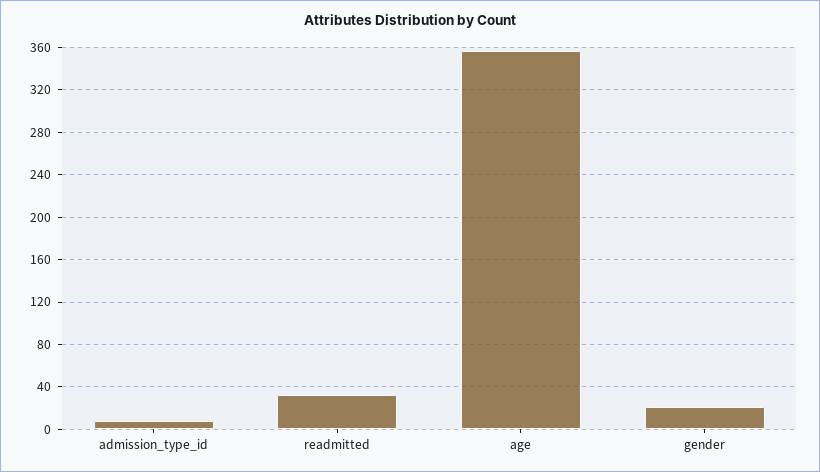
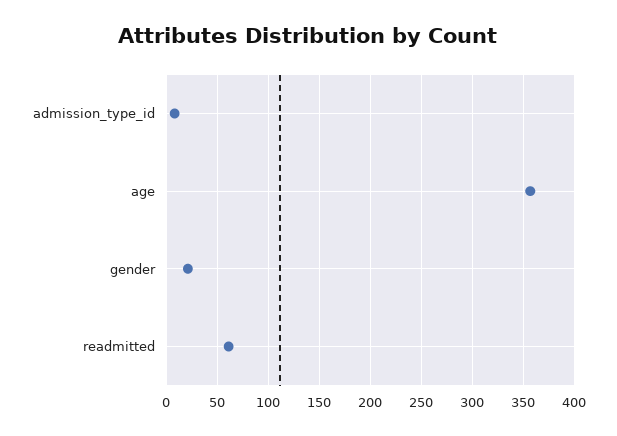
  {
    "admission_type_id": 10,
-   "readmitted": 30,
+   "readmitted": 60,
    "age": 360,
    "gender": 20
  }

